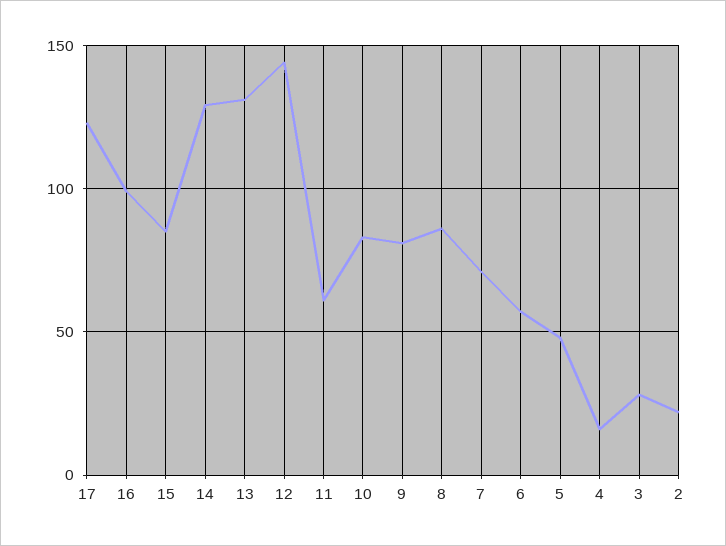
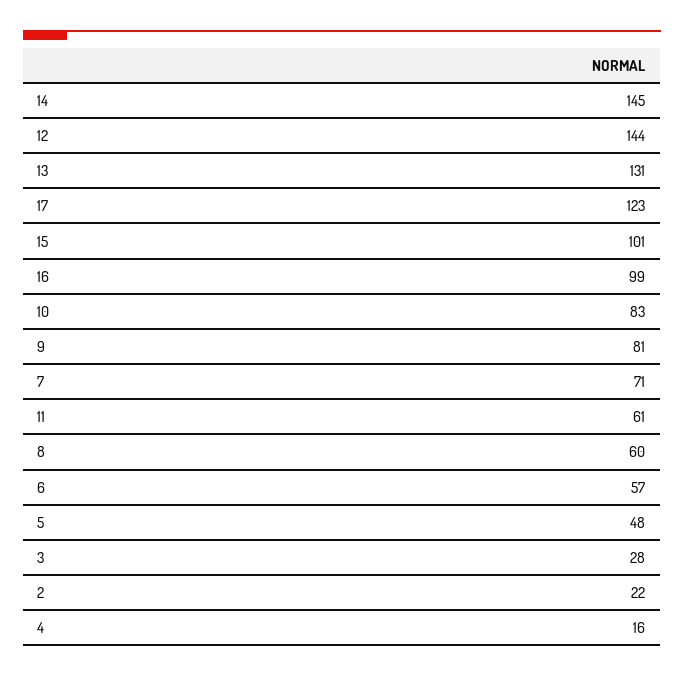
  {
    "17": 123,
    "16": 99,
-   "15": 85,
+   "15": 101,
-   "14": 130,
+   "14": 145,
    "13": 131,
    "12": 144,
    "11": 61,
    "10": 83,
    "9": 81,
-   "8": 85,
+   "8": 60,
    "7": 71,
    "6": 57,
    "5": 48,
    "4": 16,
    "3": 28,
    "2": 22
  }

